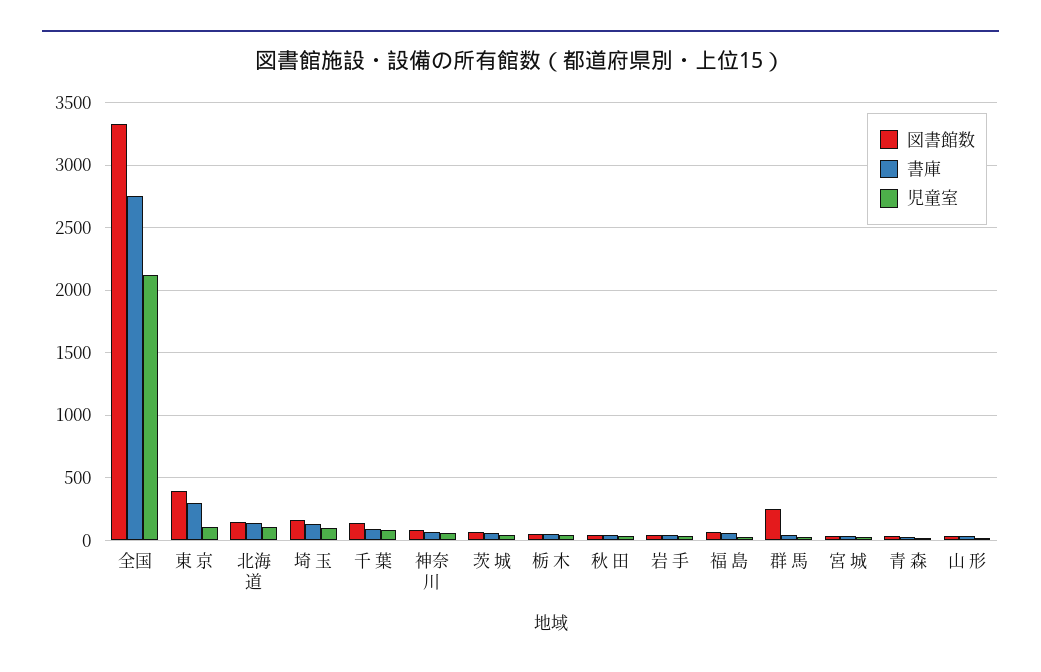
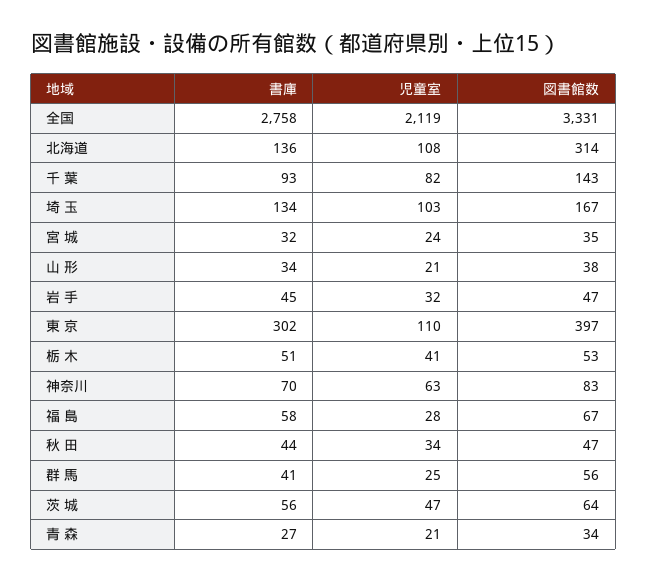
  {
    "図書館数": {
      "全国": 3331,
      "東 京": 397,
-     "北海道": 150,
+     "北海道": 314,
      "埼 玉": 167,
      "千 葉": 143,
      "神奈川": 83,
      "茨 城": 64,
      "栃 木": 53,
      "秋 田": 47,
      "岩 手": 47,
      "福 島": 67,
-     "群 馬": 250,
+     "群 馬": 56,
      "宮 城": 35,
      "青 森": 34,
      "山 形": 38
    },
    "書庫": {
      "全国": 2758,
      "東 京": 302,
      "北海道": 136,
      "埼 玉": 134,
      "千 葉": 93,
      "神奈川": 70,
      "茨 城": 56,
      "栃 木": 51,
      "秋 田": 44,
      "岩 手": 45,
      "福 島": 58,
      "群 馬": 41,
      "宮 城": 32,
      "青 森": 27,
      "山 形": 34
    },
    "児童室": {
      "全国": 2119,
      "東 京": 110,
      "北海道": 108,
      "埼 玉": 103,
      "千 葉": 82,
      "神奈川": 63,
      "茨 城": 47,
      "栃 木": 41,
      "秋 田": 34,
      "岩 手": 32,
      "福 島": 28,
      "群 馬": 25,
      "宮 城": 24,
      "青 森": 21,
      "山 形": 21
    }
  }

